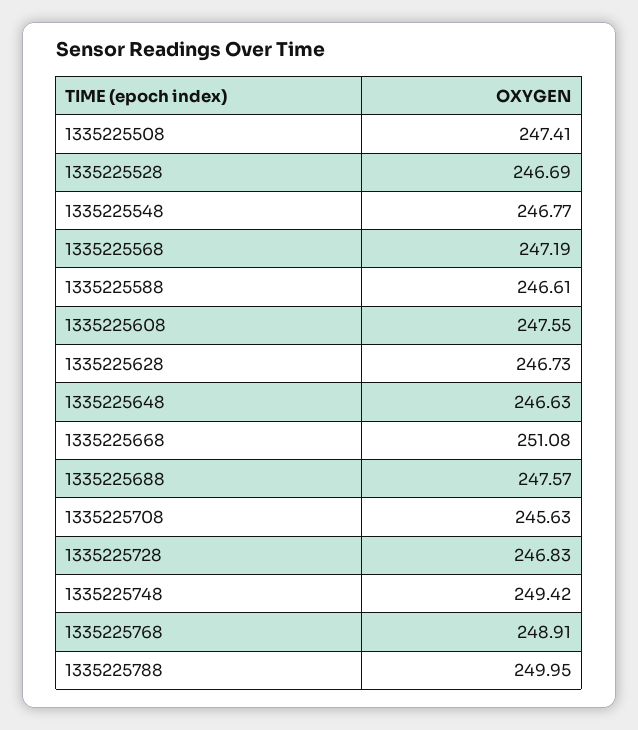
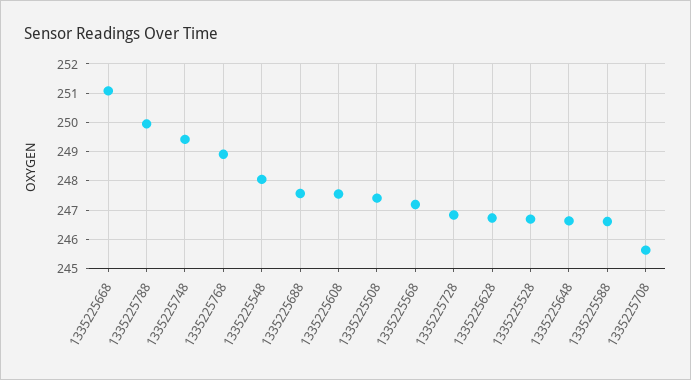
  {
    "1335225508": 247.41,
    "1335225528": 246.69,
-   "1335225548": 246.77,
+   "1335225548": 248,
    "1335225568": 247.19,
    "1335225588": 246.61,
    "1335225608": 247.55,
    "1335225628": 246.73,
    "1335225648": 246.63,
    "1335225668": 251.08,
    "1335225688": 247.57,
    "1335225708": 245.63,
    "1335225728": 246.83,
    "1335225748": 249.42,
    "1335225768": 248.91,
    "1335225788": 249.95
  }

